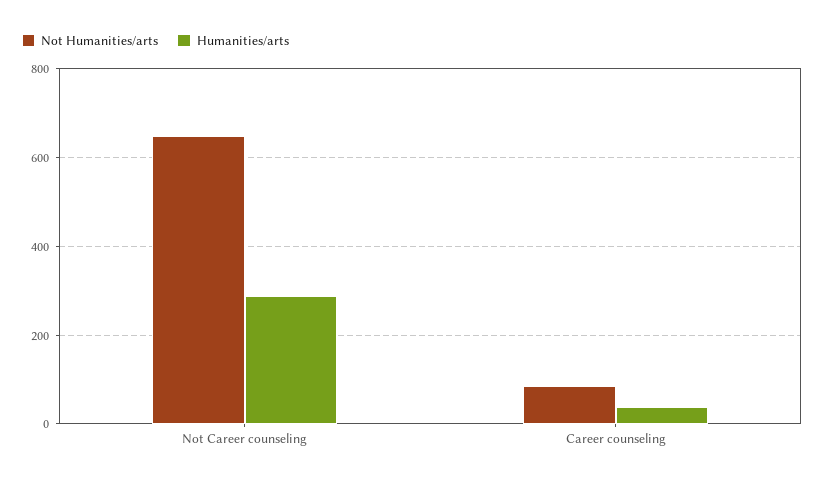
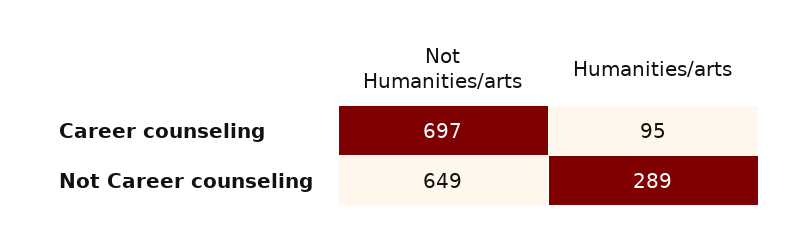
  {
    "Not Humanities/arts": {
      "Not Career counseling": 649,
-     "Career counseling": 80
+     "Career counseling": 697
    },
    "Humanities/arts": {
      "Not Career counseling": 289,
-     "Career counseling": 40
+     "Career counseling": 95
    }
  }

